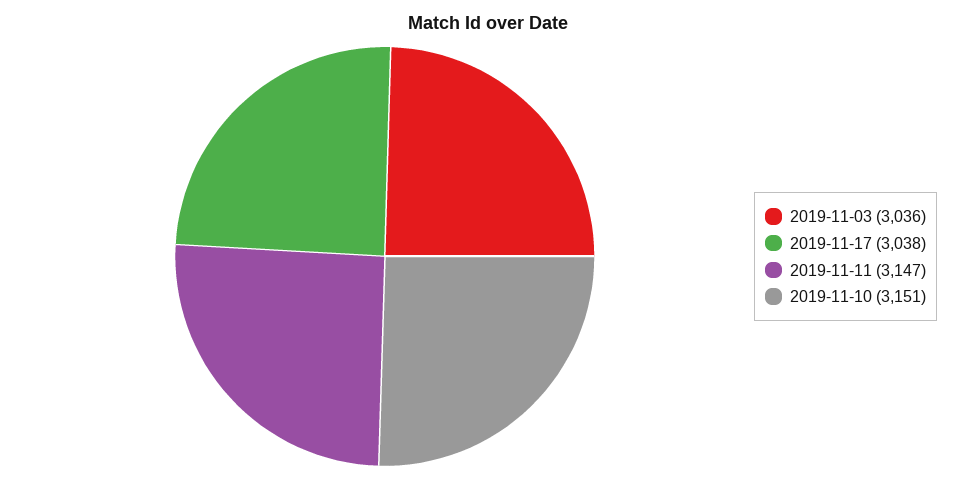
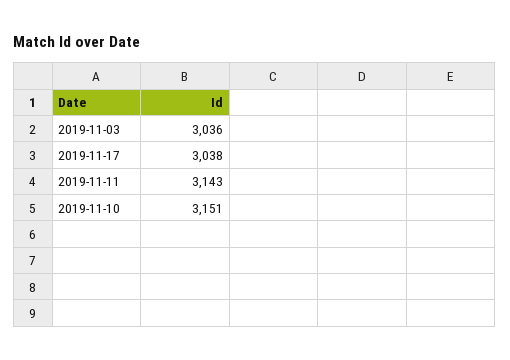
  {
    "2019-11-03": 3036,
    "2019-11-17": 3038,
-   "2019-11-11": 3147,
+   "2019-11-11": 3143,
    "2019-11-10": 3151
  }

